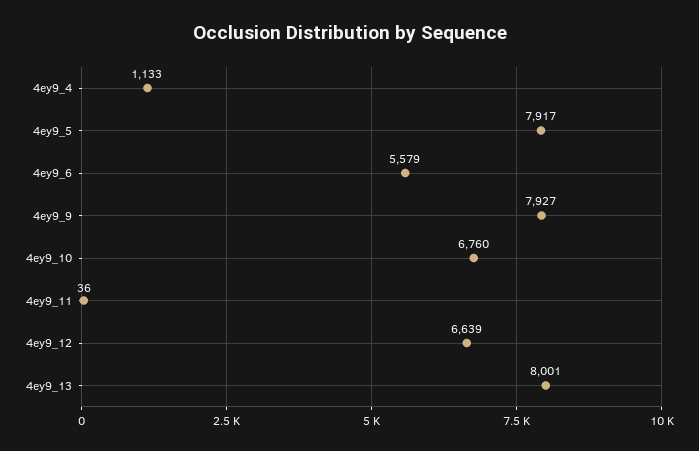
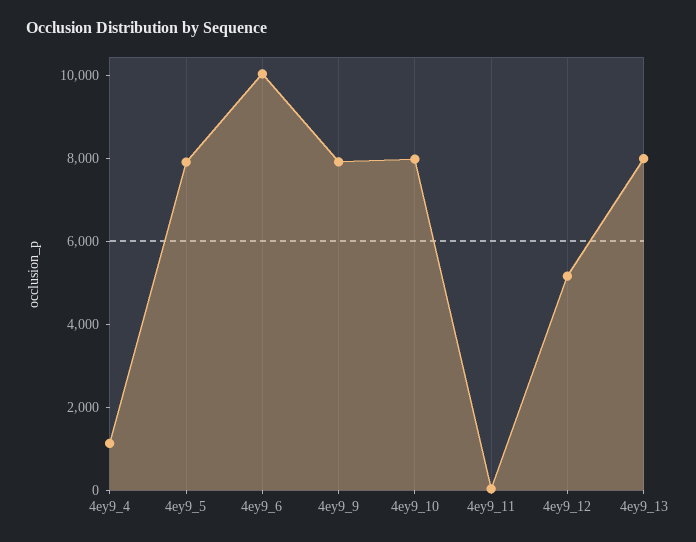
  {
    "4ey9_4": 1133,
    "4ey9_5": 7917,
-   "4ey9_6": 5579,
+   "4ey9_6": 10000,
    "4ey9_9": 7927,
-   "4ey9_10": 6760,
+   "4ey9_10": 8000,
    "4ey9_11": 36,
-   "4ey9_12": 6639,
+   "4ey9_12": 5000,
    "4ey9_13": 8001
  }

